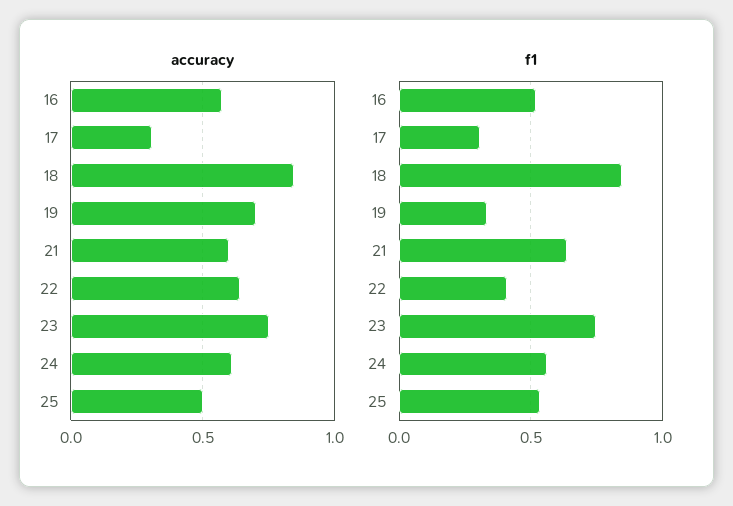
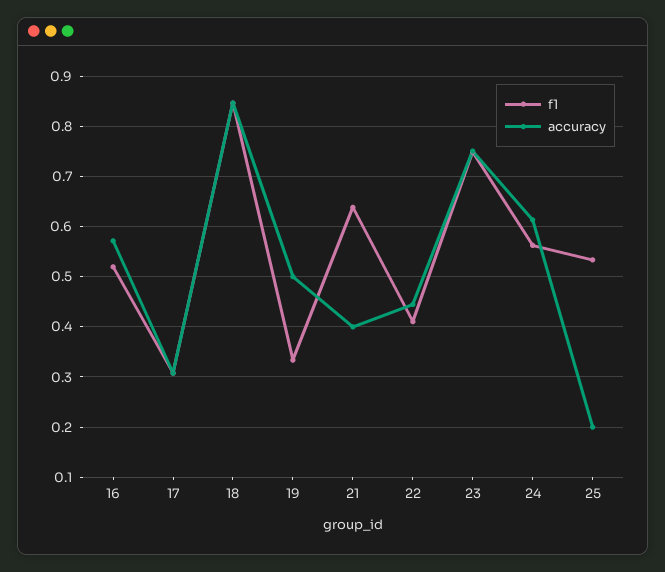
  {
    "accuracy": {
      "16": 0.58,
      "17": 0.3,
      "18": 0.84,
-     "19": 0.7,
+     "19": 0.5,
-     "21": 0.6,
+     "21": 0.4,
-     "22": 0.65,
+     "22": 0.44,
      "23": 0.76,
      "24": 0.62,
-     "25": 0.5
+     "25": 0.2
    },
    "f1": {
      "16": 0.52,
      "17": 0.3,
      "18": 0.84,
      "19": 0.34,
      "21": 0.64,
      "22": 0.42,
      "23": 0.74,
      "24": 0.56,
      "25": 0.54
    }
  }

